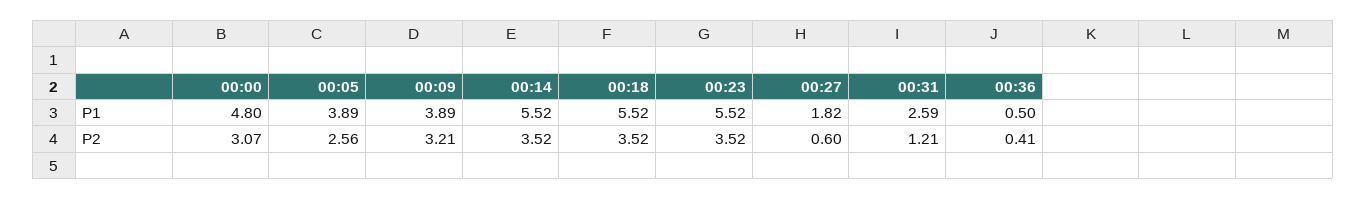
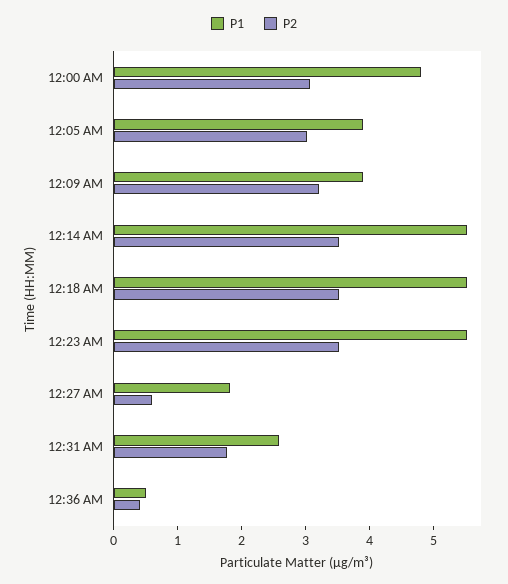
  {
    "P1": {
      "00:00": 4.8,
      "00:05": 3.89,
      "00:09": 3.89,
      "00:14": 5.52,
      "00:18": 5.52,
      "00:23": 5.52,
      "00:27": 1.82,
      "00:31": 2.59,
      "00:36": 0.5
    },
    "P2": {
      "00:00": 3.07,
-     "00:05": 2.56,
+     "00:05": 3,
      "00:09": 3.21,
      "00:14": 3.52,
      "00:18": 3.52,
      "00:23": 3.52,
      "00:27": 0.6,
-     "00:31": 1.21,
+     "00:31": 1.8,
      "00:36": 0.41
    }
  }

